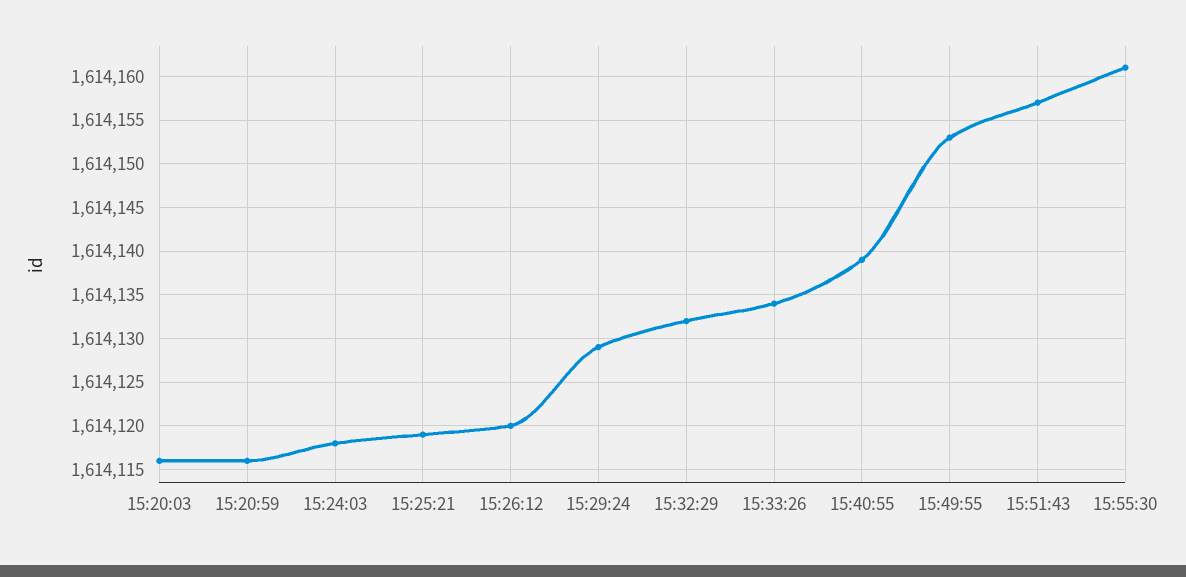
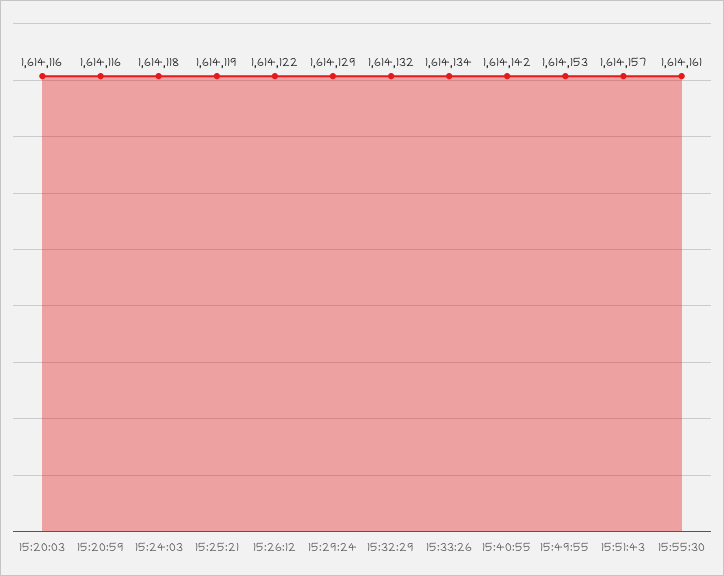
  {
    "15:20:03": 1614116,
    "15:20:59": 1614116,
    "15:24:03": 1614118,
    "15:25:21": 1614119,
-   "15:26:12": 1614120,
+   "15:26:12": 1614122,
    "15:29:24": 1614129,
    "15:32:29": 1614132,
    "15:33:26": 1614134,
-   "15:40:55": 1614139,
+   "15:40:55": 1614142,
    "15:49:55": 1614153,
    "15:51:43": 1614157,
    "15:55:30": 1614161
  }

